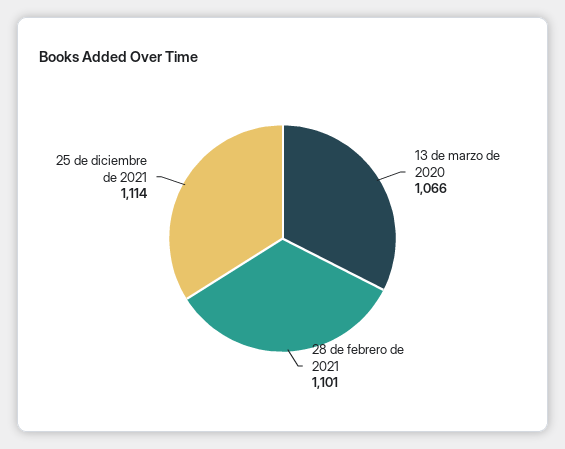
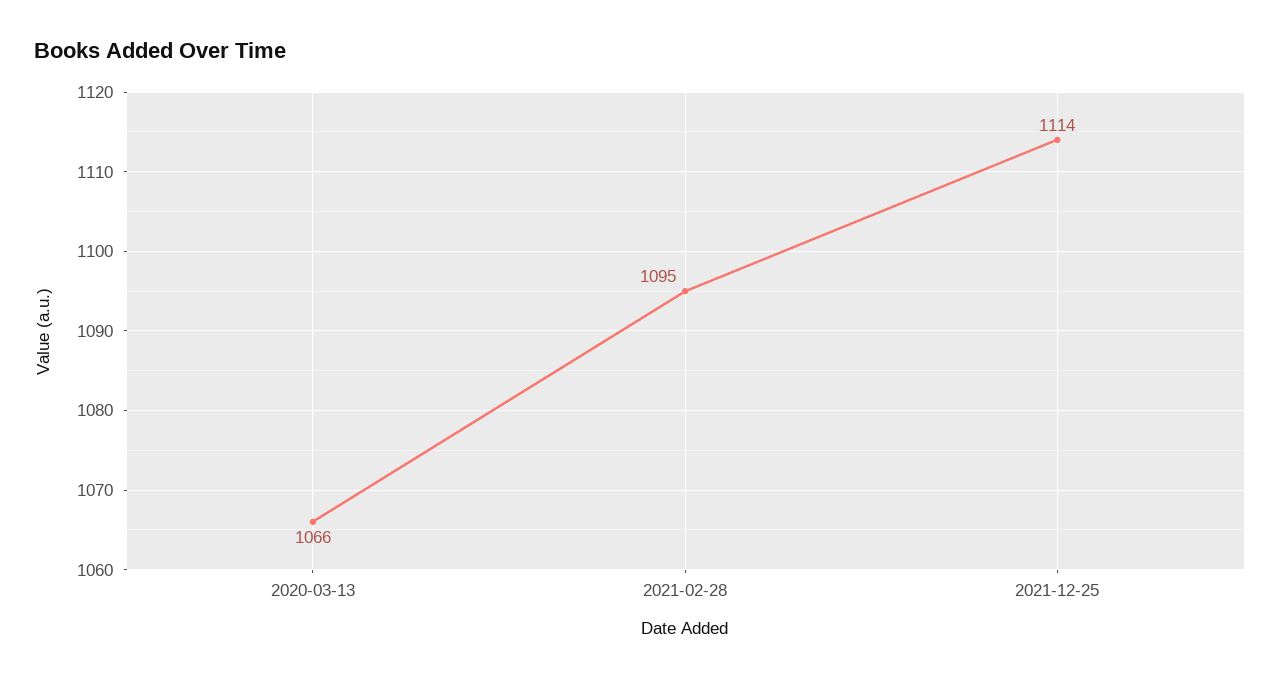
  {
    "13 de marzo de 2020": 1066,
-   "28 de febrero de 2021": 1101,
+   "28 de febrero de 2021": 1095,
    "25 de diciembre de 2021": 1114
  }

